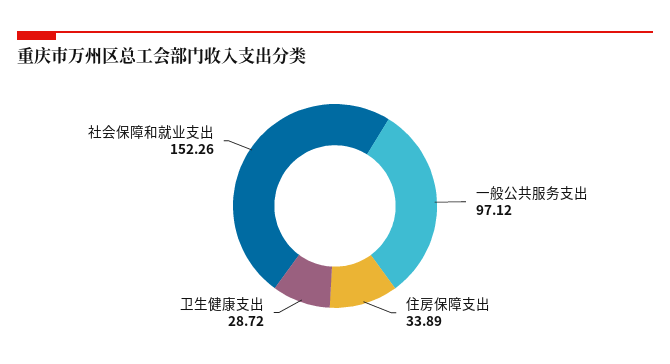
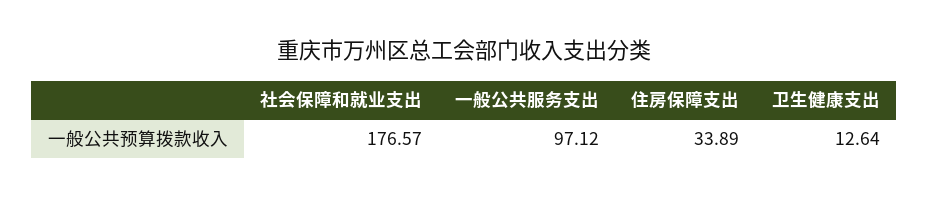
  {
    "一般公共服务支出": 97.12,
    "住房保障支出": 33.89,
-   "卫生健康支出": 28.72,
+   "卫生健康支出": 12.64,
-   "社会保障和就业支出": 152.26
+   "社会保障和就业支出": 176.57
  }

